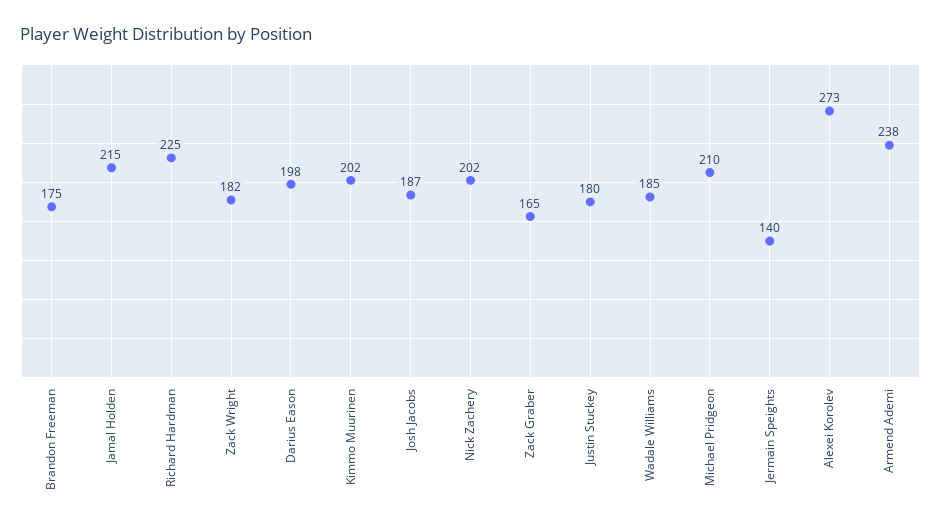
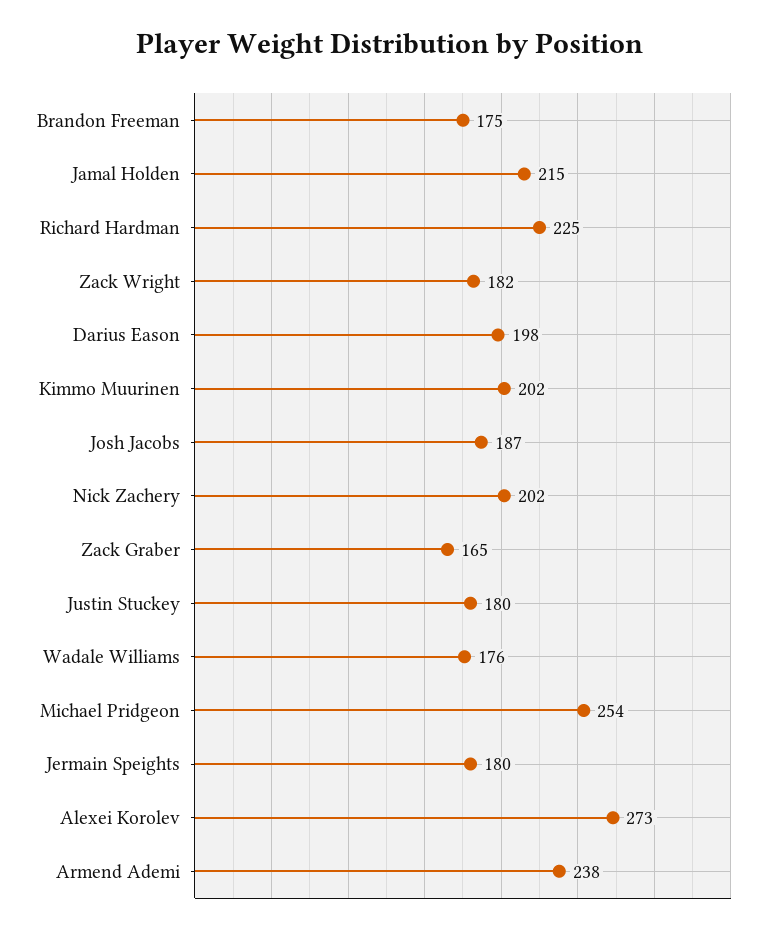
  {
    "Brandon Freeman": 175,
    "Jamal Holden": 215,
    "Richard Hardman": 225,
    "Zack Wright": 182,
    "Darius Eason": 198,
    "Kimmo Muurinen": 202,
    "Josh Jacobs": 187,
    "Nick Zachery": 202,
    "Zack Graber": 165,
    "Justin Stuckey": 180,
-   "Wadale Williams": 185,
+   "Wadale Williams": 176,
-   "Michael Pridgeon": 210,
+   "Michael Pridgeon": 254,
-   "Jermain Speights": 140,
+   "Jermain Speights": 180,
    "Alexei Korolev": 273,
    "Armend Ademi": 238
  }

